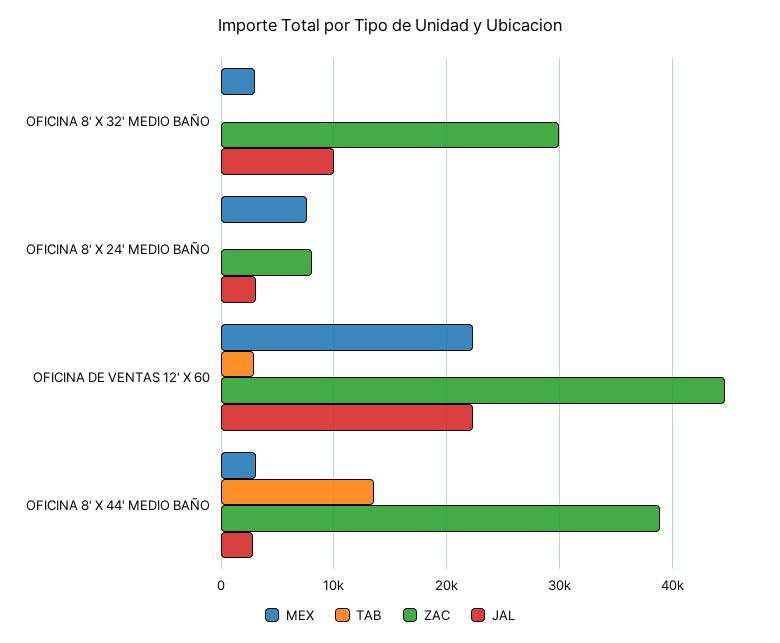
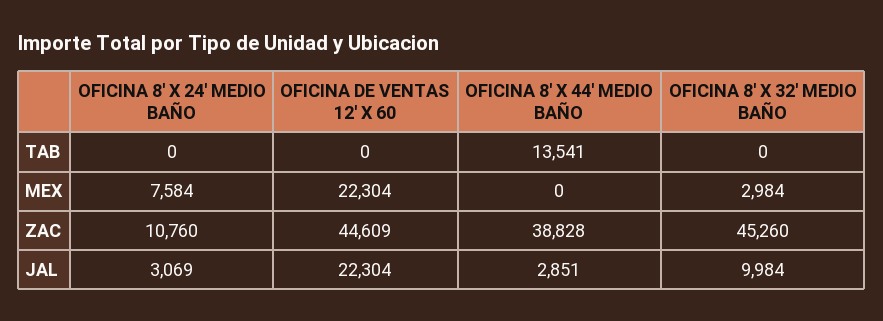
  {
    "MEX": {
      "OFICINA 8' X 32' MEDIO BAÑO": 2984,
      "OFICINA 8' X 24' MEDIO BAÑO": 7584,
      "OFICINA DE VENTAS 12' X 60": 22304,
-     "OFICINA 8' X 44' MEDIO BAÑO": 3000
+     "OFICINA 8' X 44' MEDIO BAÑO": 0
    },
    "TAB": {
      "OFICINA 8' X 32' MEDIO BAÑO": 0,
      "OFICINA 8' X 24' MEDIO BAÑO": 0,
-     "OFICINA DE VENTAS 12' X 60": 3000,
+     "OFICINA DE VENTAS 12' X 60": 0,
      "OFICINA 8' X 44' MEDIO BAÑO": 13541
    },
    "ZAC": {
-     "OFICINA 8' X 32' MEDIO BAÑO": 30000,
+     "OFICINA 8' X 32' MEDIO BAÑO": 45260,
-     "OFICINA 8' X 24' MEDIO BAÑO": 8000,
+     "OFICINA 8' X 24' MEDIO BAÑO": 10760,
      "OFICINA DE VENTAS 12' X 60": 44609,
      "OFICINA 8' X 44' MEDIO BAÑO": 38828
    },
    "JAL": {
      "OFICINA 8' X 32' MEDIO BAÑO": 9984,
      "OFICINA 8' X 24' MEDIO BAÑO": 3069,
      "OFICINA DE VENTAS 12' X 60": 22304,
      "OFICINA 8' X 44' MEDIO BAÑO": 2851
    }
  }

